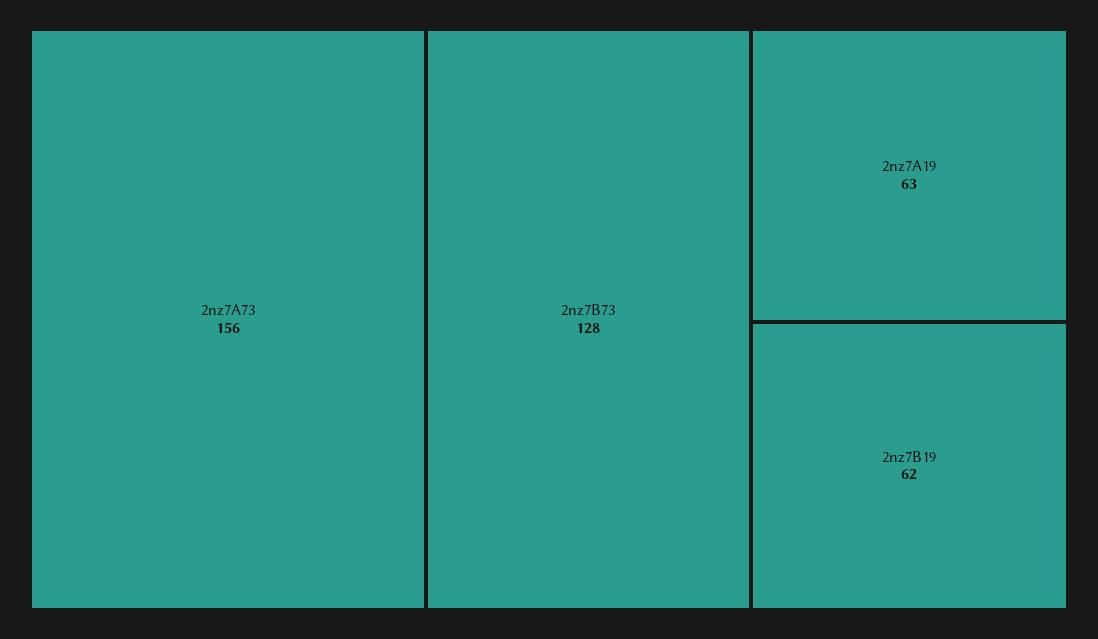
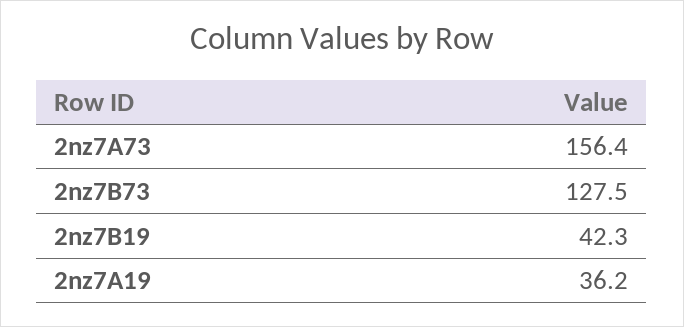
  {
    "2nz7A73": 156.4,
    "2nz7B73": 127.5,
-   "2nz7A19": 63,
+   "2nz7A19": 36.2,
-   "2nz7B19": 62
+   "2nz7B19": 42.3
  }

